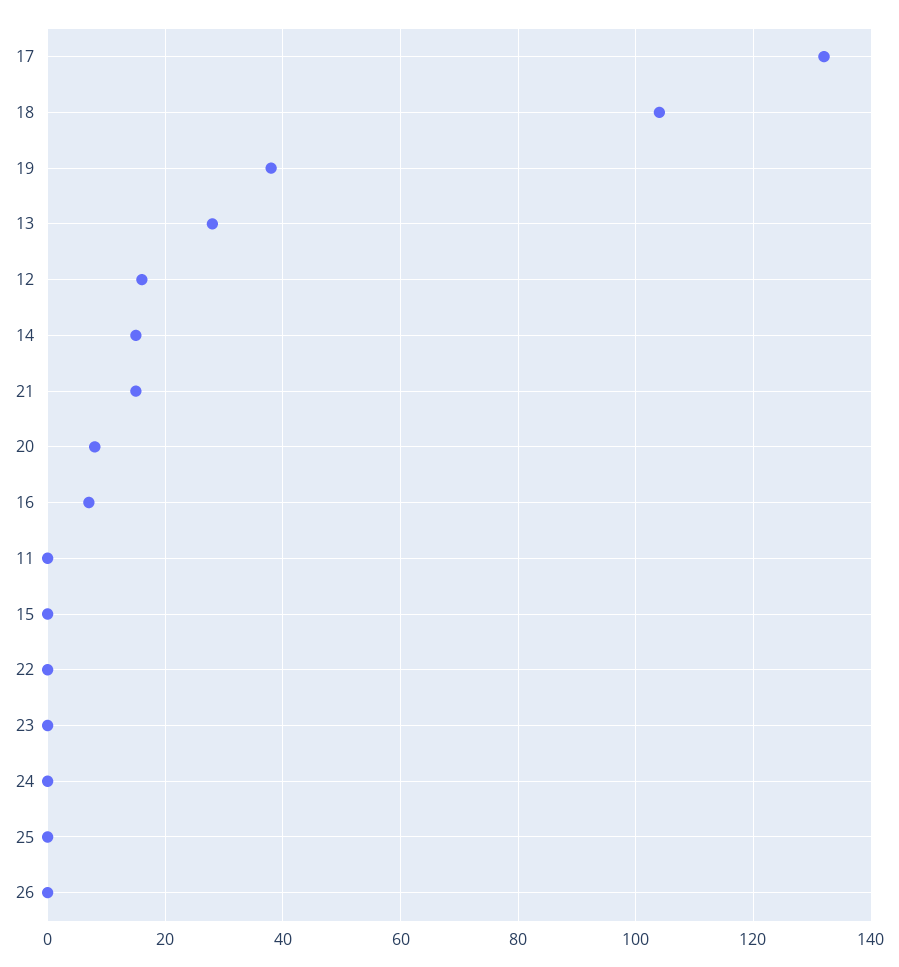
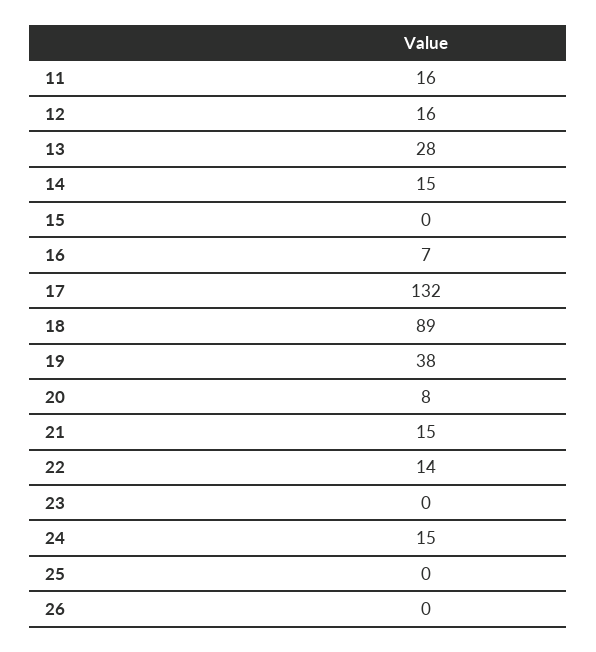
  {
    "17": 132,
-   "18": 105,
+   "18": 89,
    "19": 38,
    "13": 28,
    "12": 16,
    "14": 15,
    "21": 15,
    "20": 8,
    "16": 7,
-   "11": 0,
+   "11": 16,
    "15": 0,
-   "22": 0,
+   "22": 14,
    "23": 0,
-   "24": 0,
+   "24": 15,
    "25": 0,
    "26": 0
  }

